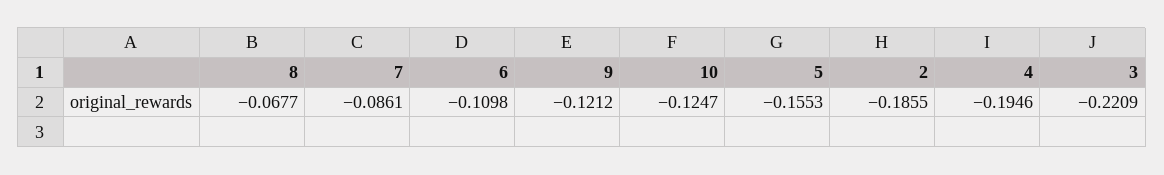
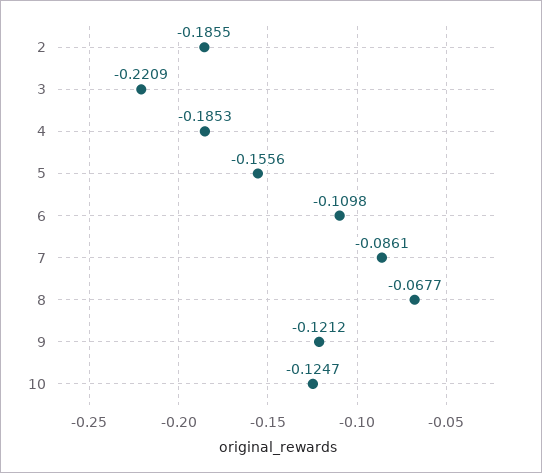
  {
    "8": -0.0677,
    "7": -0.0861,
    "6": -0.1098,
    "9": -0.1212,
    "10": -0.1247,
-   "5": -0.1553,
+   "5": -0.1556,
    "2": -0.1855,
-   "4": -0.1946,
+   "4": -0.1853,
    "3": -0.2209
  }

